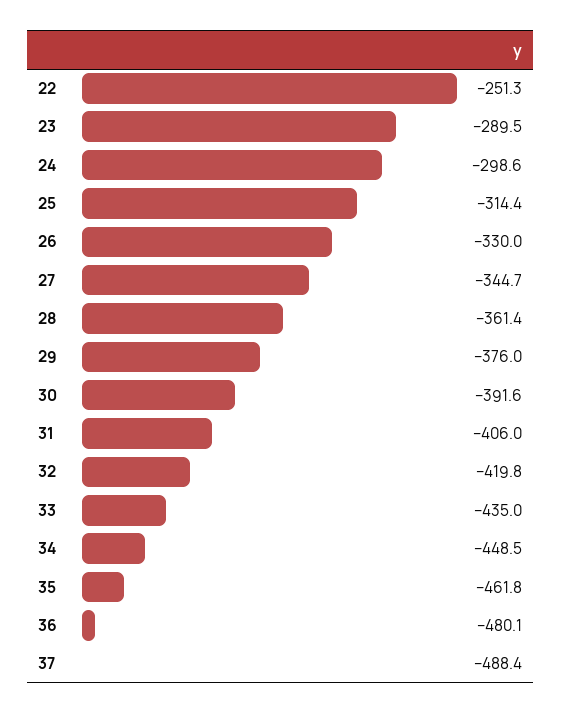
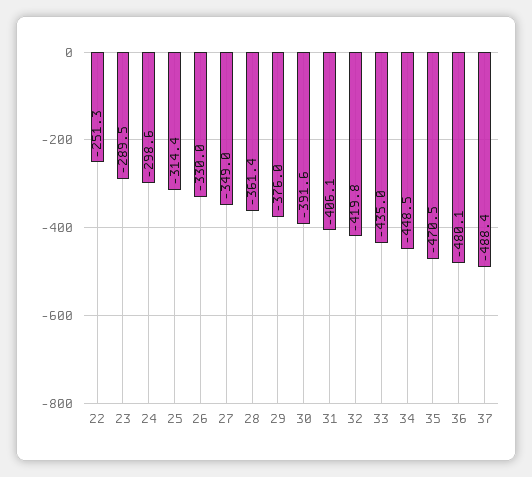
  {
    "22": -251.3,
    "23": -289.5,
    "24": -298.6,
    "25": -314.4,
    "26": -330,
-   "27": -344.7,
+   "27": -349,
    "28": -361.4,
    "29": -376,
    "30": -391.6,
-   "31": -406,
+   "31": -406.1,
    "32": -419.8,
    "33": -435,
    "34": -448.5,
-   "35": -461.8,
+   "35": -470.5,
    "36": -480.1,
    "37": -488.4
  }

